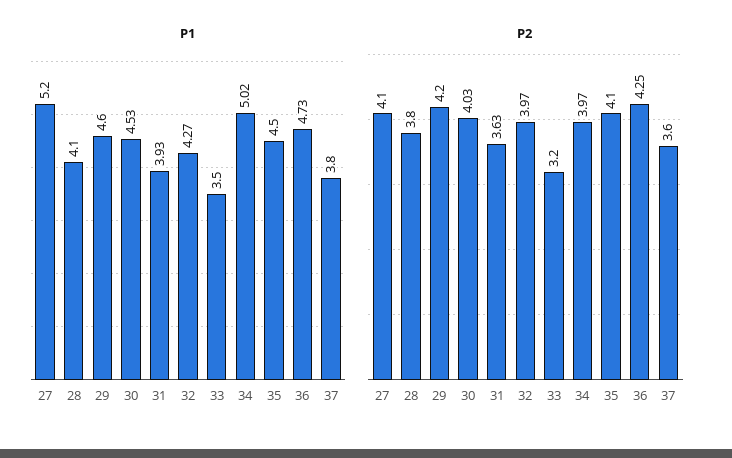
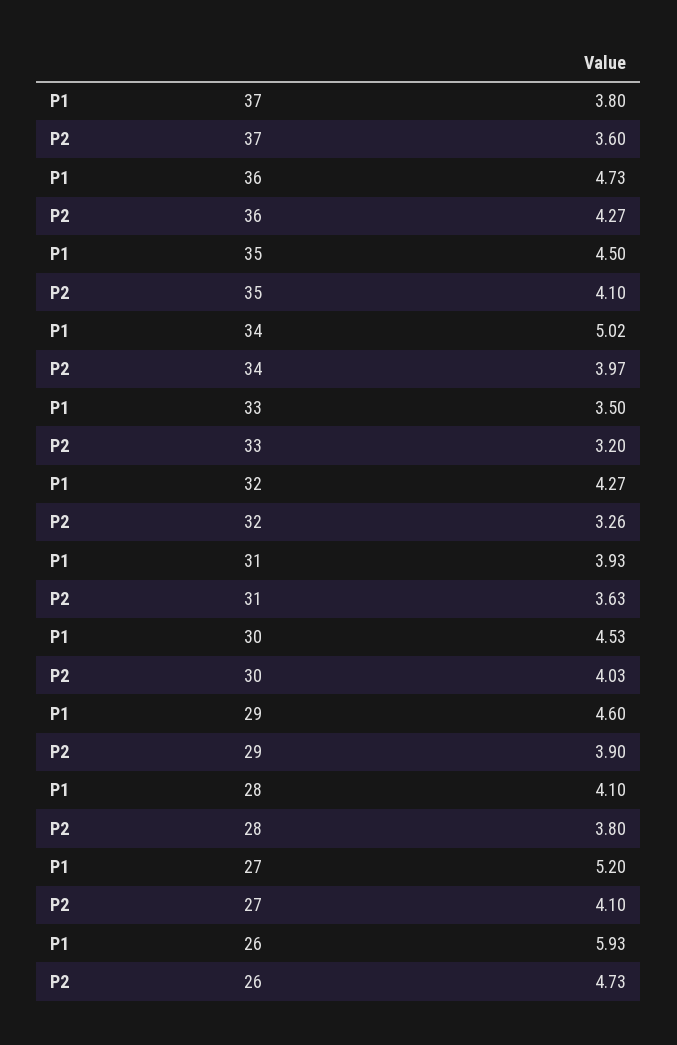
  {
    "P1": {
      "27": 5.2,
      "28": 4.1,
      "29": 4.6,
      "30": 4.53,
      "31": 3.93,
      "32": 4.27,
      "33": 3.5,
      "34": 5.02,
      "35": 4.5,
      "36": 4.73,
-     "37": 3.8
+     "37": 3.8,
+     "26": 5.93
    },
    "P2": {
      "27": 4.1,
      "28": 3.8,
-     "29": 4.2,
+     "29": 3.9,
      "30": 4.03,
      "31": 3.63,
-     "32": 3.97,
+     "32": 3.26,
      "33": 3.2,
      "34": 3.97,
      "35": 4.1,
-     "36": 4.25,
+     "36": 4.27,
-     "37": 3.6
+     "37": 3.6,
+     "26": 4.73
    }
  }

